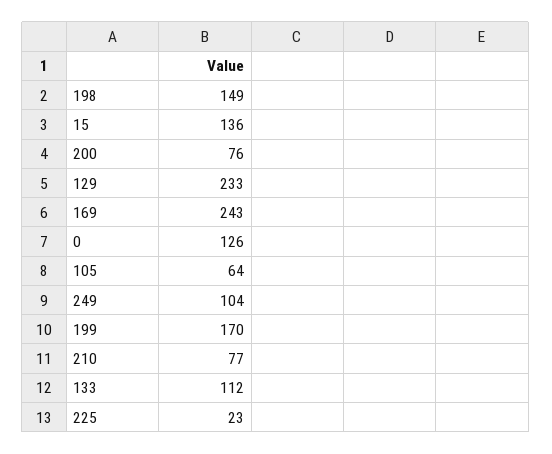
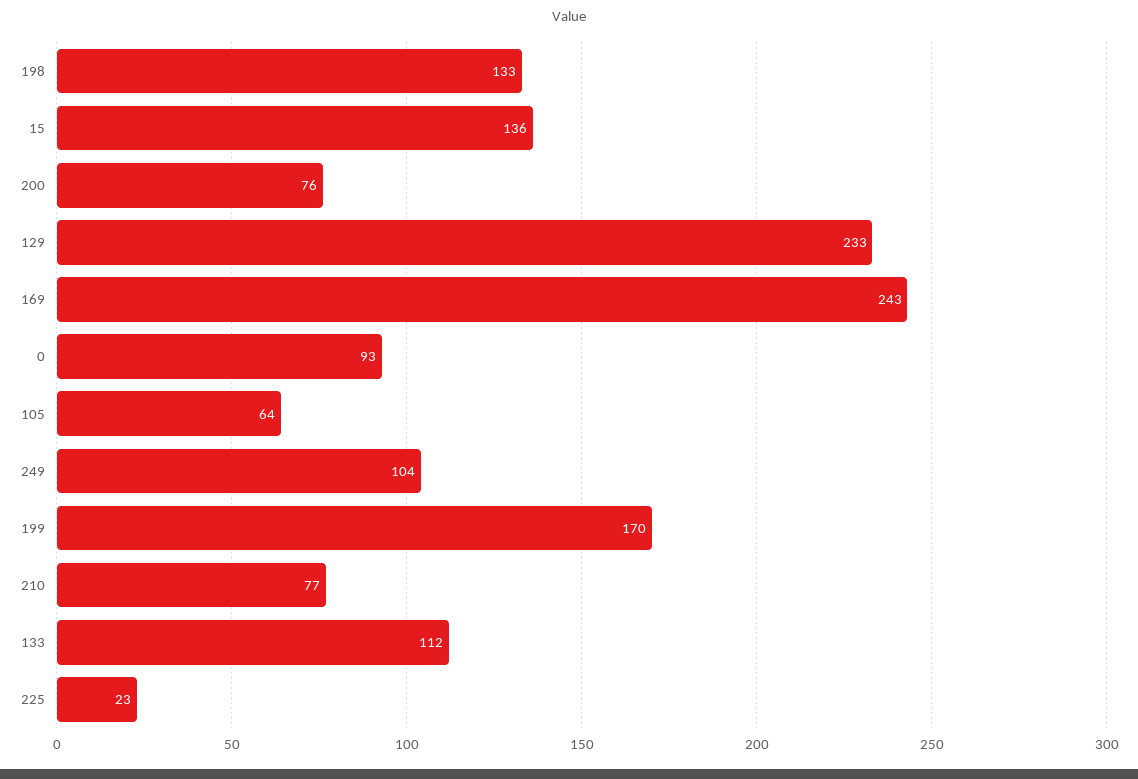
  {
-   "198": 149,
+   "198": 133,
    "15": 136,
    "200": 76,
    "129": 233,
    "169": 243,
-   "0": 126,
+   "0": 93,
    "105": 64,
    "249": 104,
    "199": 170,
    "210": 77,
    "133": 112,
    "225": 23
  }

